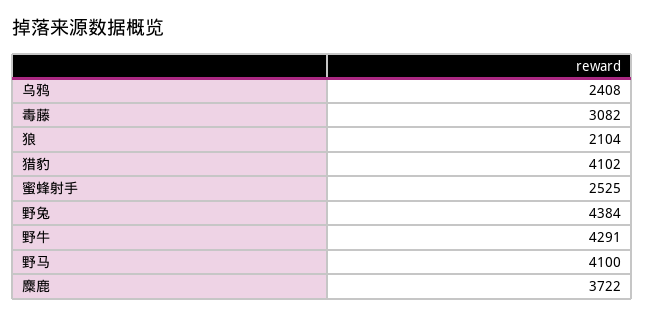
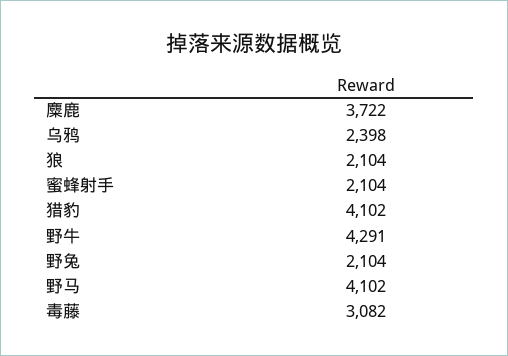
  {
-   "乌鸦": 2408,
+   "乌鸦": 2398,
    "毒藤": 3082,
    "狼": 2104,
    "猎豹": 4102,
-   "蜜蜂射手": 2525,
+   "蜜蜂射手": 2104,
-   "野兔": 4384,
+   "野兔": 2104,
    "野牛": 4291,
-   "野马": 4100,
+   "野马": 4102,
    "麋鹿": 3722
  }

